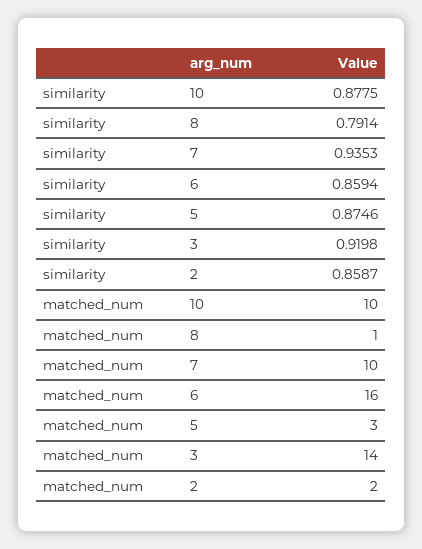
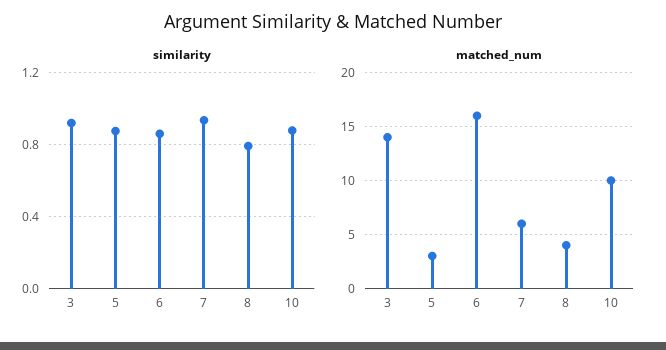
  {
    "similarity": {
      "10": 0.8775,
      "8": 0.7914,
      "7": 0.9353,
      "6": 0.8594,
      "5": 0.8746,
-     "3": 0.9198,
+     "3": 0.9198
-     "2": 0.8587
    },
    "matched_num": {
      "10": 10,
-     "8": 1,
+     "8": 4,
-     "7": 10,
+     "7": 6,
      "6": 16,
      "5": 3,
-     "3": 14,
+     "3": 14
-     "2": 2
    }
  }

